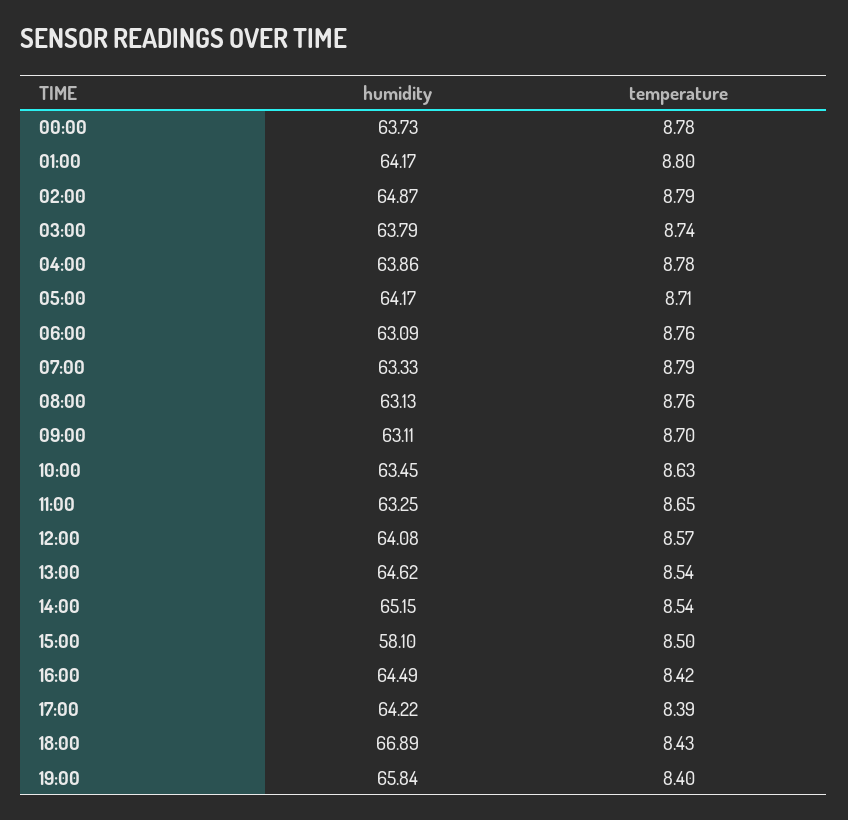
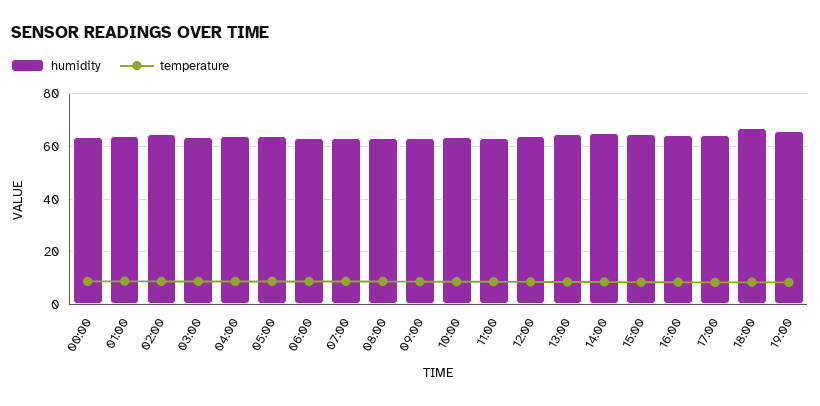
  {
    "humidity": {
      "00:00": 63.73,
      "01:00": 64.17,
      "02:00": 64.87,
      "03:00": 63.79,
      "04:00": 63.86,
      "05:00": 64.17,
      "06:00": 63.09,
      "07:00": 63.33,
      "08:00": 63.13,
      "09:00": 63.11,
      "10:00": 63.45,
      "11:00": 63.25,
      "12:00": 64.08,
      "13:00": 64.62,
      "14:00": 65.15,
-     "15:00": 58.1,
+     "15:00": 65,
      "16:00": 64.49,
      "17:00": 64.22,
      "18:00": 66.89,
      "19:00": 65.84
    },
    "temperature": {
      "00:00": 8.78,
      "01:00": 8.8,
      "02:00": 8.79,
      "03:00": 8.74,
      "04:00": 8.78,
      "05:00": 8.71,
      "06:00": 8.76,
      "07:00": 8.79,
      "08:00": 8.76,
      "09:00": 8.7,
      "10:00": 8.63,
      "11:00": 8.65,
      "12:00": 8.57,
      "13:00": 8.54,
      "14:00": 8.54,
      "15:00": 8.5,
      "16:00": 8.42,
      "17:00": 8.39,
      "18:00": 8.43,
      "19:00": 8.4
    }
  }

